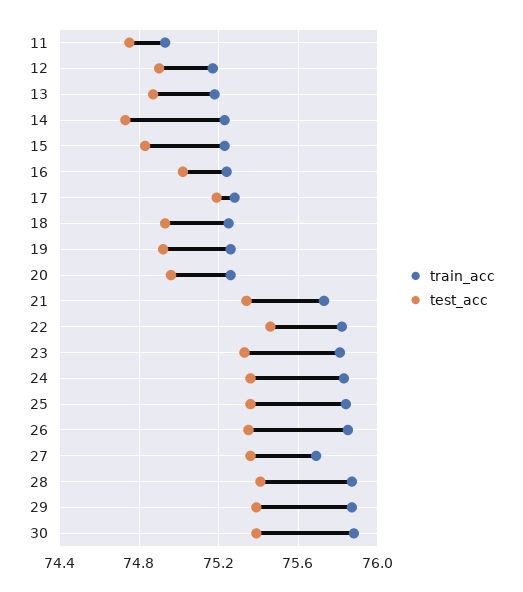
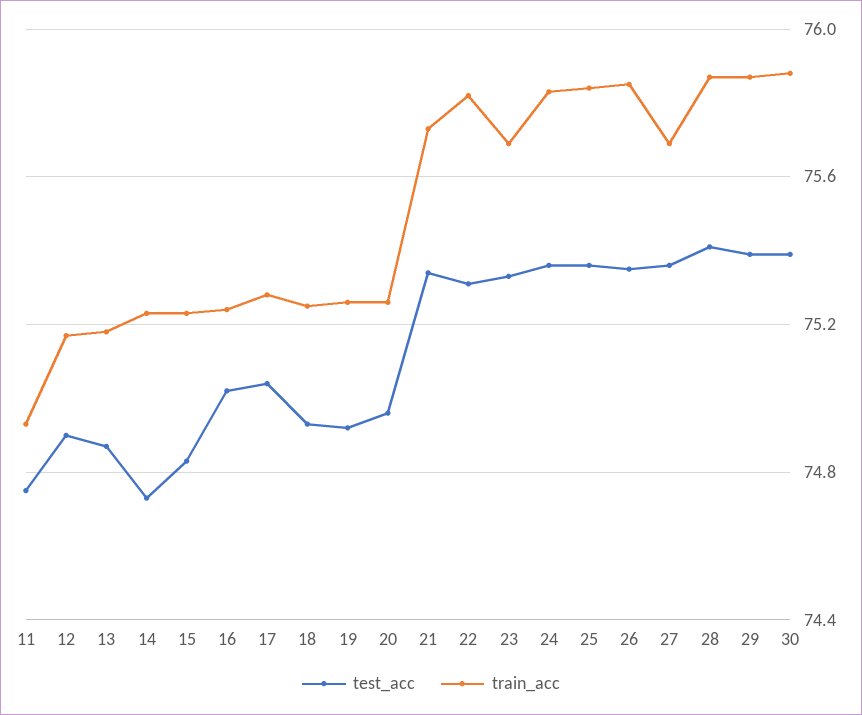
  {
    "train_acc": {
      "11": 74.95,
      "12": 75.15,
      "13": 75.2,
      "14": 75.25,
      "15": 75.25,
      "16": 75.25,
      "17": 75.3,
      "18": 75.25,
      "19": 75.25,
      "20": 75.25,
      "21": 75.75,
      "22": 75.8,
-     "23": 75.8,
+     "23": 75.7,
      "24": 75.85,
      "25": 75.85,
      "26": 75.85,
      "27": 75.7,
      "28": 75.85,
      "29": 75.85,
      "30": 75.9
    },
    "test_acc": {
      "11": 74.75,
      "12": 74.9,
      "13": 74.85,
      "14": 74.75,
      "15": 74.85,
      "16": 75,
-     "17": 75.2,
+     "17": 75.05,
      "18": 74.95,
      "19": 74.9,
      "20": 74.95,
      "21": 75.35,
-     "22": 75.45,
+     "22": 75.3,
      "23": 75.35,
      "24": 75.35,
      "25": 75.35,
      "26": 75.35,
      "27": 75.35,
      "28": 75.4,
      "29": 75.4,
      "30": 75.4
    }
  }

